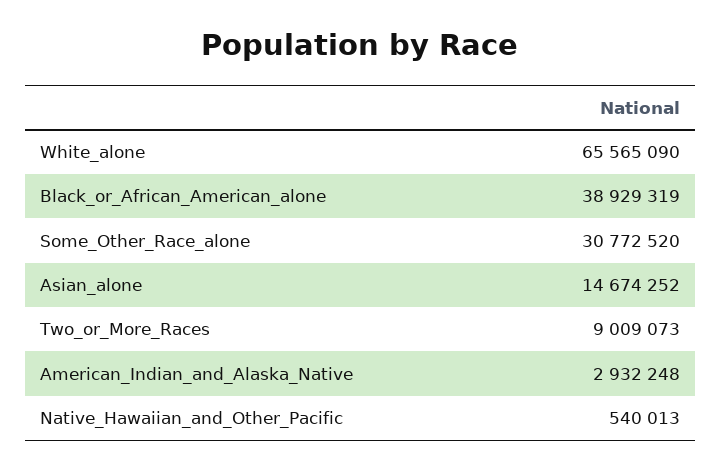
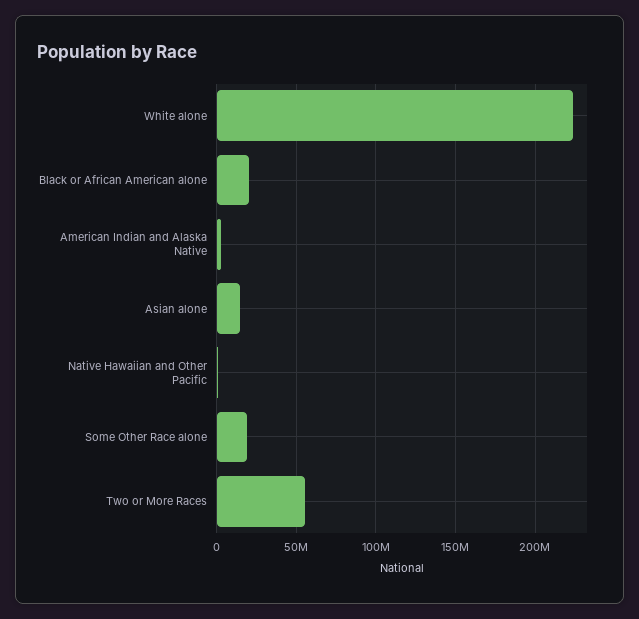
  {
-   "White_alone": 65565090,
+   "White_alone": 225000000,
-   "Black_or_African_American_alone": 38929319,
+   "Black_or_African_American_alone": 20000000,
-   "Some_Other_Race_alone": 30772520,
+   "Some_Other_Race_alone": 20000000,
    "Asian_alone": 14674252,
-   "Two_or_More_Races": 9009073,
+   "Two_or_More_Races": 55000000,
    "American_Indian_and_Alaska_Native": 2932248,
    "Native_Hawaiian_and_Other_Pacific": 540013
  }

